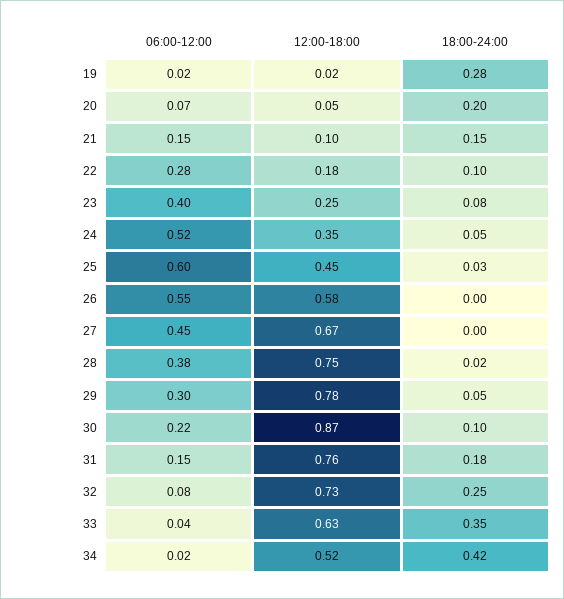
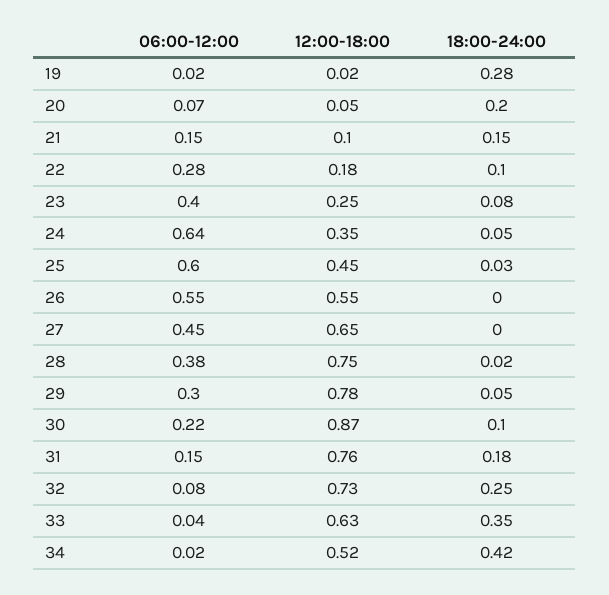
  {
    "06:00-12:00": {
      "19": 0.02,
      "20": 0.07,
      "21": 0.15,
      "22": 0.28,
      "23": 0.4,
-     "24": 0.52,
+     "24": 0.64,
      "25": 0.6,
      "26": 0.55,
      "27": 0.45,
      "28": 0.38,
      "29": 0.3,
      "30": 0.22,
      "31": 0.15,
      "32": 0.08,
      "33": 0.04,
      "34": 0.02
    },
    "12:00-18:00": {
      "19": 0.02,
      "20": 0.05,
      "21": 0.1,
      "22": 0.18,
      "23": 0.25,
      "24": 0.35,
      "25": 0.45,
-     "26": 0.58,
+     "26": 0.55,
-     "27": 0.67,
+     "27": 0.65,
      "28": 0.75,
      "29": 0.78,
      "30": 0.87,
      "31": 0.76,
      "32": 0.73,
      "33": 0.63,
      "34": 0.52
    },
    "18:00-24:00": {
      "19": 0.28,
      "20": 0.2,
      "21": 0.15,
      "22": 0.1,
      "23": 0.08,
      "24": 0.05,
      "25": 0.03,
      "26": 0,
      "27": 0,
      "28": 0.02,
      "29": 0.05,
      "30": 0.1,
      "31": 0.18,
      "32": 0.25,
      "33": 0.35,
      "34": 0.42
    }
  }

